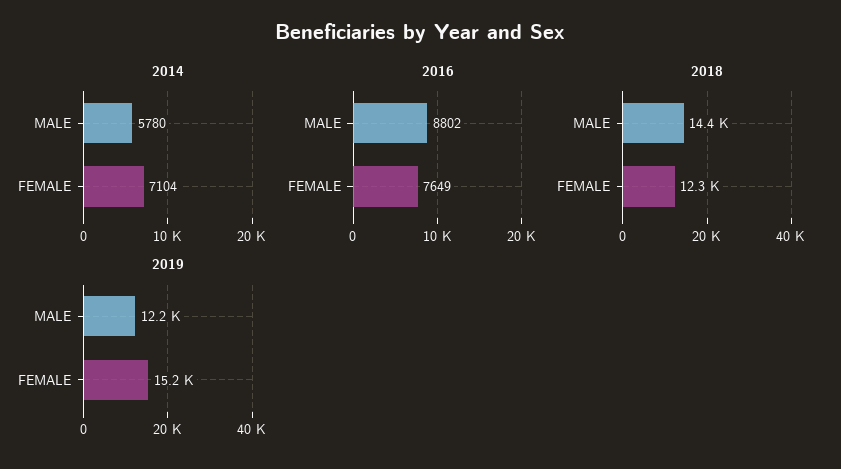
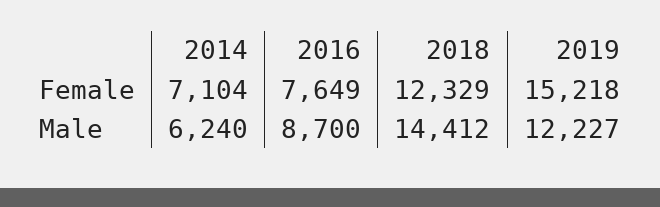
  {
    "2014": {
-     "MALE": 5780,
+     "MALE": 6240,
      "FEMALE": 7104
    },
    "2016": {
-     "MALE": 8802,
+     "MALE": 8700,
      "FEMALE": 7649
    },
    "2018": {
      "MALE": 14412,
      "FEMALE": 12329
    },
    "2019": {
      "MALE": 12227,
      "FEMALE": 15218
    }
  }

